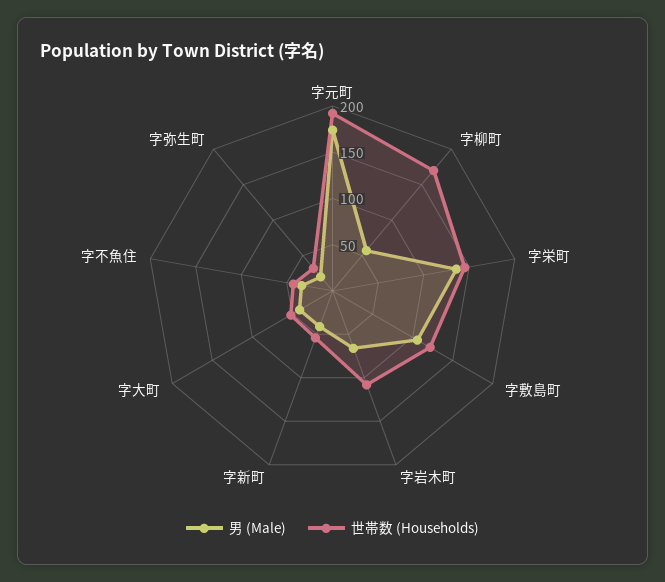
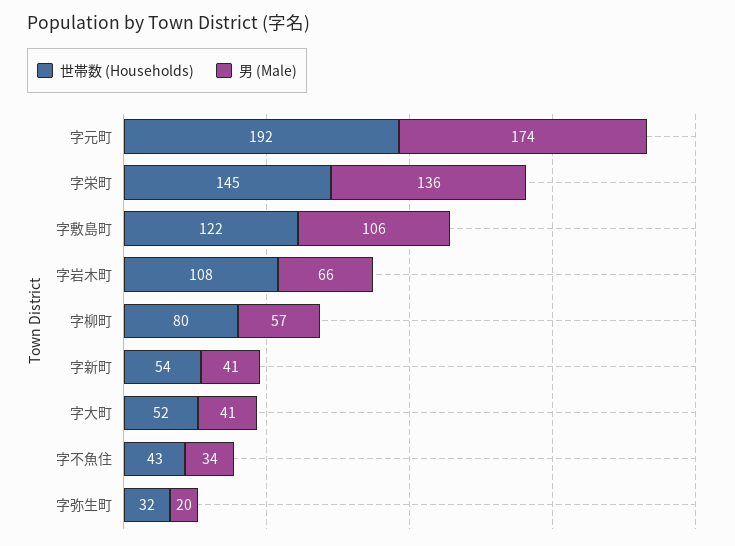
  {
    "男 (Male)": {
      "字元町": 174,
      "字柳町": 57,
      "字栄町": 136,
      "字敷島町": 106,
      "字岩木町": 66,
      "字新町": 41,
      "字大町": 41,
      "字不魚住": 34,
      "字弥生町": 20
    },
    "世帯数 (Households)": {
      "字元町": 192,
-     "字柳町": 170,
+     "字柳町": 80,
      "字栄町": 145,
      "字敷島町": 122,
      "字岩木町": 108,
      "字新町": 54,
      "字大町": 52,
      "字不魚住": 43,
      "字弥生町": 32
    }
  }

